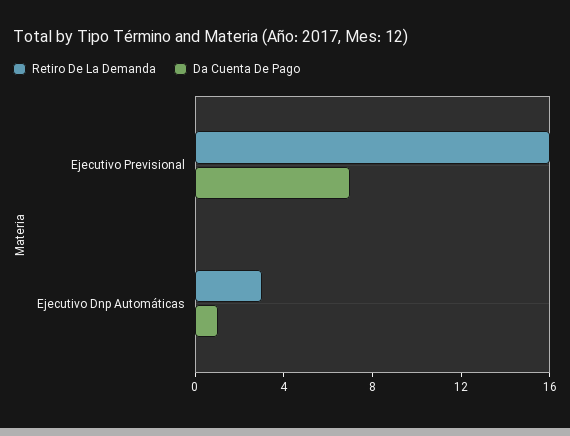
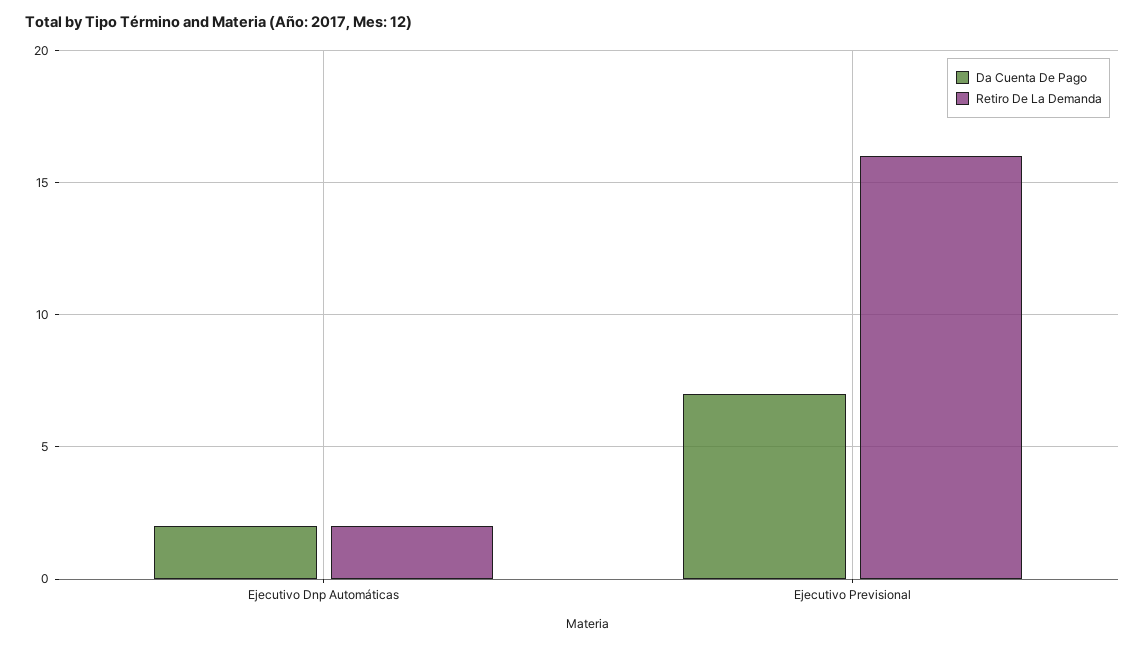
  {
    "Retiro De La Demanda": {
      "Ejecutivo Previsional": 16,
-     "Ejecutivo Dnp Automáticas": 3
+     "Ejecutivo Dnp Automáticas": 2
    },
    "Da Cuenta De Pago": {
      "Ejecutivo Previsional": 7,
-     "Ejecutivo Dnp Automáticas": 1
+     "Ejecutivo Dnp Automáticas": 2
    }
  }

